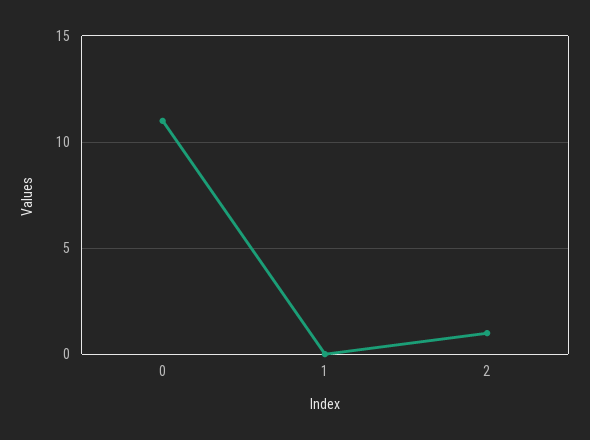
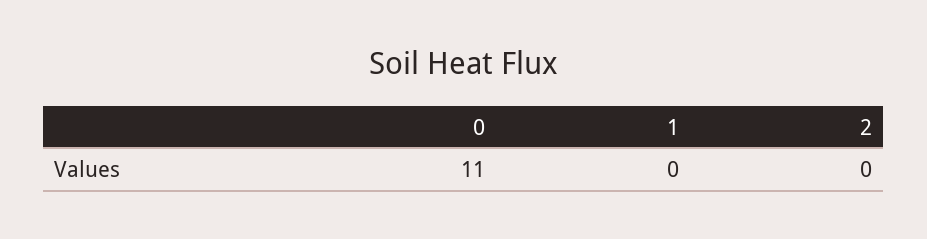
  {
    "0": 11,
    "1": 0,
-   "2": 1
+   "2": 0
  }

